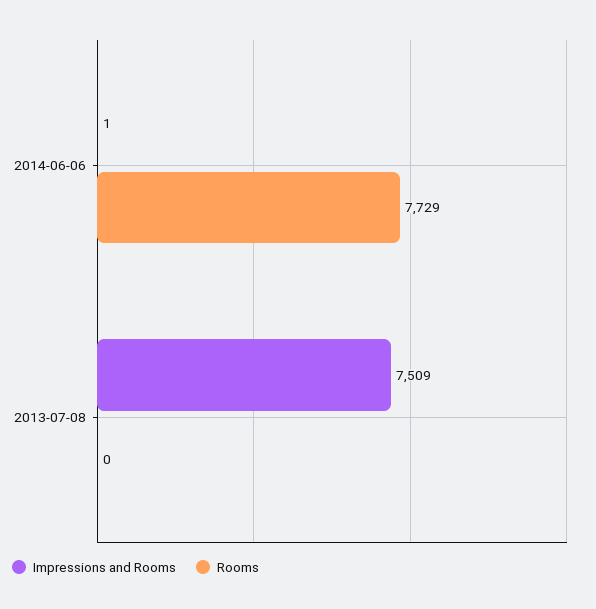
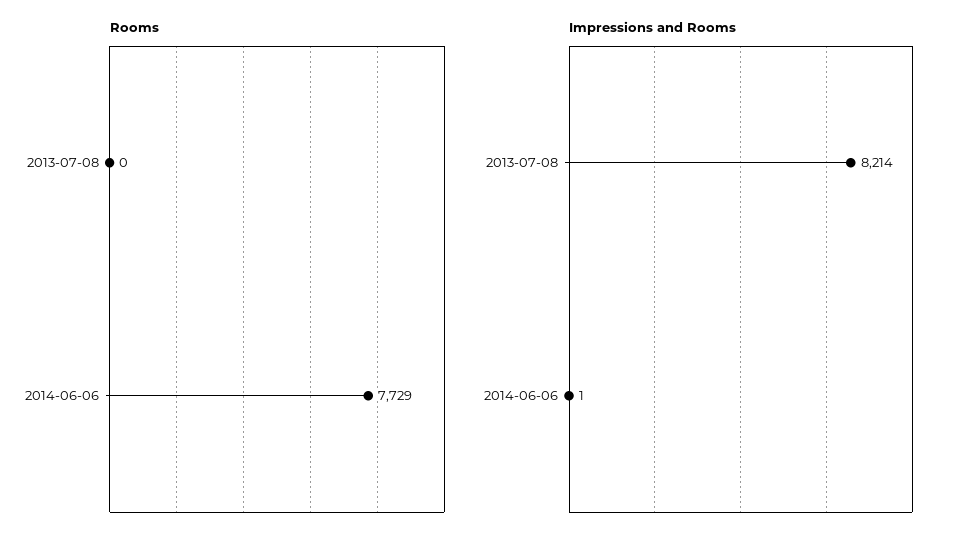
  {
    "Impressions and Rooms": {
      "2014-06-06": 1,
-     "2013-07-08": 7509
+     "2013-07-08": 8214
    },
    "Rooms": {
      "2014-06-06": 7729,
      "2013-07-08": 0
    }
  }

